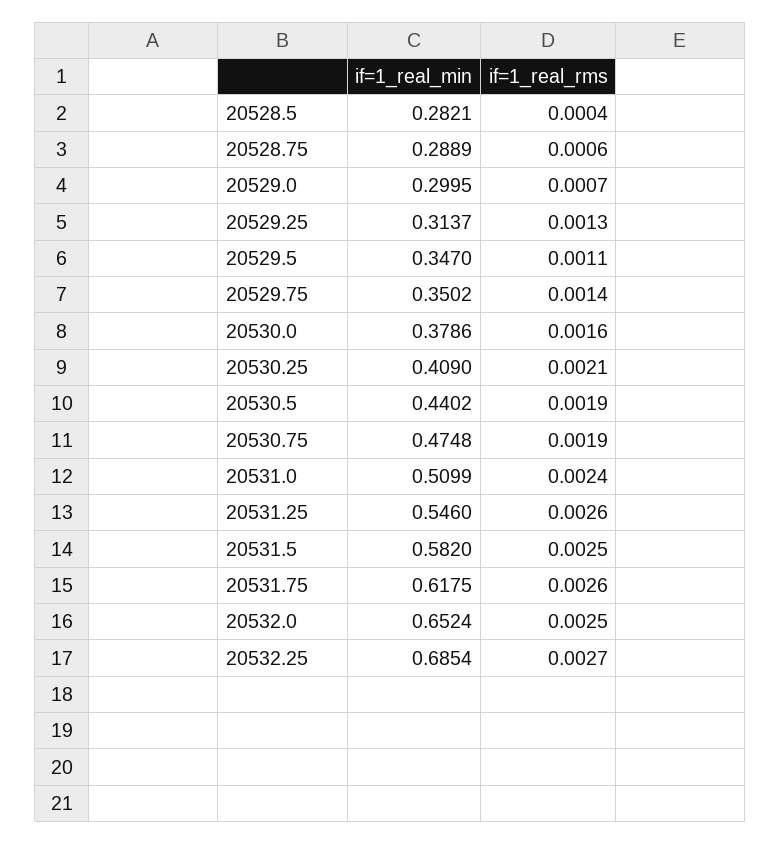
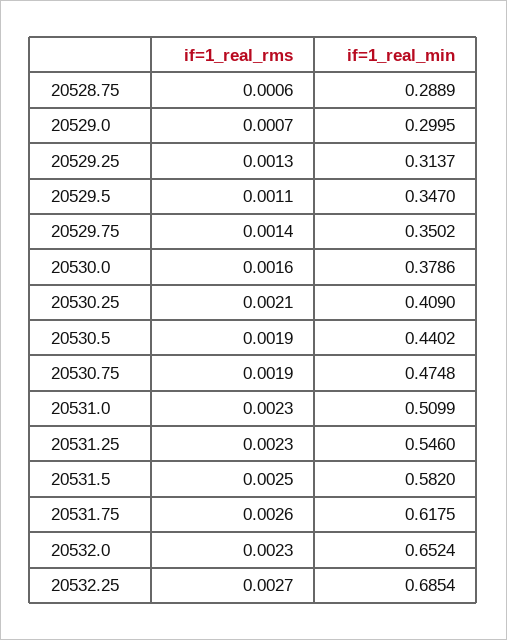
  {
    "if=1_real_min": {
-     "20528.5": 0.2821,
      "20528.75": 0.2889,
      "20529.0": 0.2995,
      "20529.25": 0.3137,
      "20529.5": 0.347,
      "20529.75": 0.3502,
      "20530.0": 0.3786,
      "20530.25": 0.409,
      "20530.5": 0.4402,
      "20530.75": 0.4748,
      "20531.0": 0.5099,
      "20531.25": 0.546,
      "20531.5": 0.582,
      "20531.75": 0.6175,
      "20532.0": 0.6524,
      "20532.25": 0.6854
    },
    "if=1_real_rms": {
-     "20528.5": 0.0004,
      "20528.75": 0.0006,
      "20529.0": 0.0007,
      "20529.25": 0.0013,
      "20529.5": 0.0011,
      "20529.75": 0.0014,
      "20530.0": 0.0016,
      "20530.25": 0.0021,
      "20530.5": 0.0019,
      "20530.75": 0.0019,
-     "20531.0": 0.0024,
+     "20531.0": 0.0023,
-     "20531.25": 0.0026,
+     "20531.25": 0.0023,
      "20531.5": 0.0025,
      "20531.75": 0.0026,
-     "20532.0": 0.0025,
+     "20532.0": 0.0023,
      "20532.25": 0.0027
    }
  }

